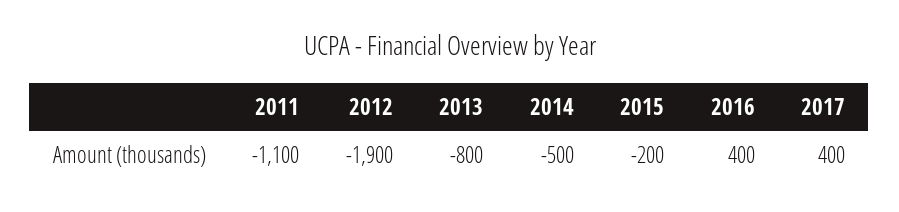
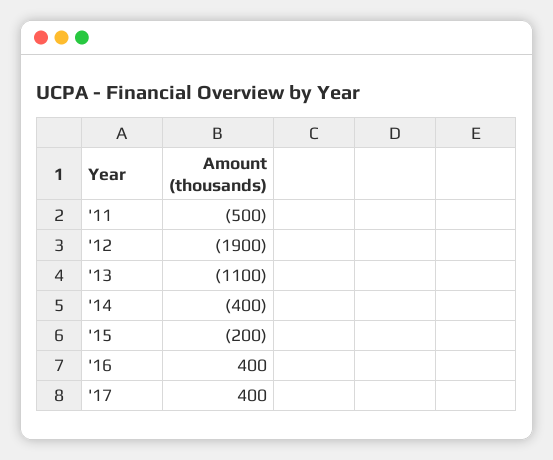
  {
-   "2011": -1100,
+   "2011": -500,
    "2012": -1900,
-   "2013": -800,
+   "2013": -1100,
-   "2014": -500,
+   "2014": -400,
    "2015": -200,
    "2016": 400,
    "2017": 400
  }

